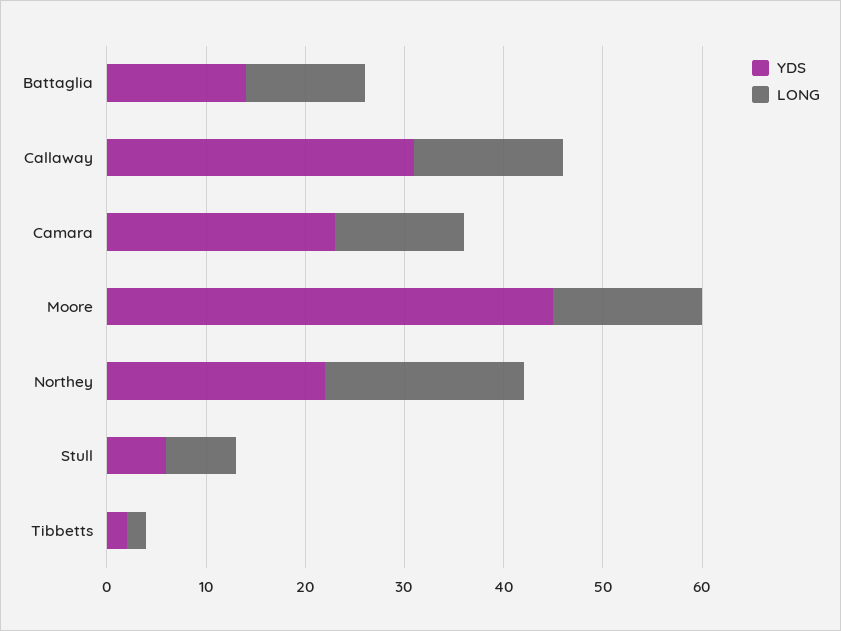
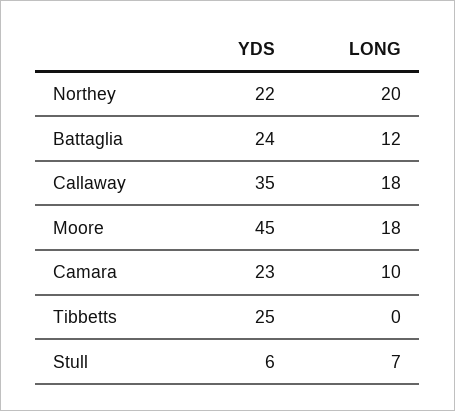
  {
    "YDS": {
-     "Battaglia": 14,
+     "Battaglia": 24,
-     "Callaway": 31,
+     "Callaway": 35,
      "Camara": 23,
      "Moore": 45,
      "Northey": 22,
      "Stull": 6,
-     "Tibbetts": 2
+     "Tibbetts": 25
    },
    "LONG": {
      "Battaglia": 12,
-     "Callaway": 15,
+     "Callaway": 18,
-     "Camara": 13,
+     "Camara": 10,
-     "Moore": 15,
+     "Moore": 18,
      "Northey": 20,
      "Stull": 7,
-     "Tibbetts": 2
+     "Tibbetts": 0
    }
  }

